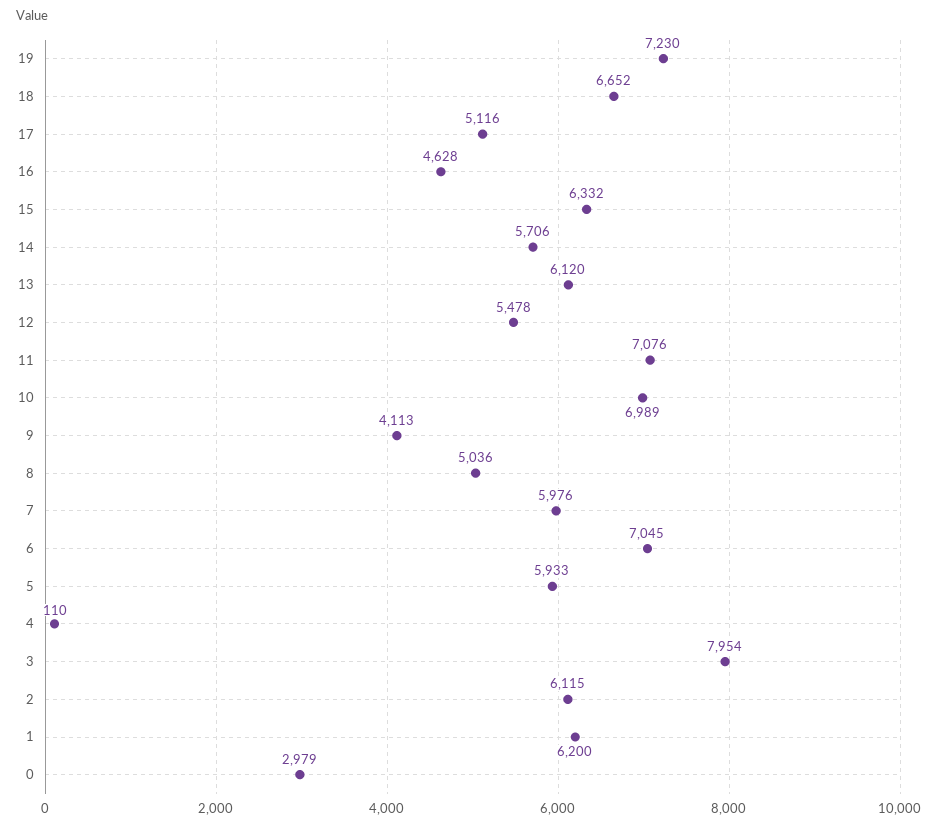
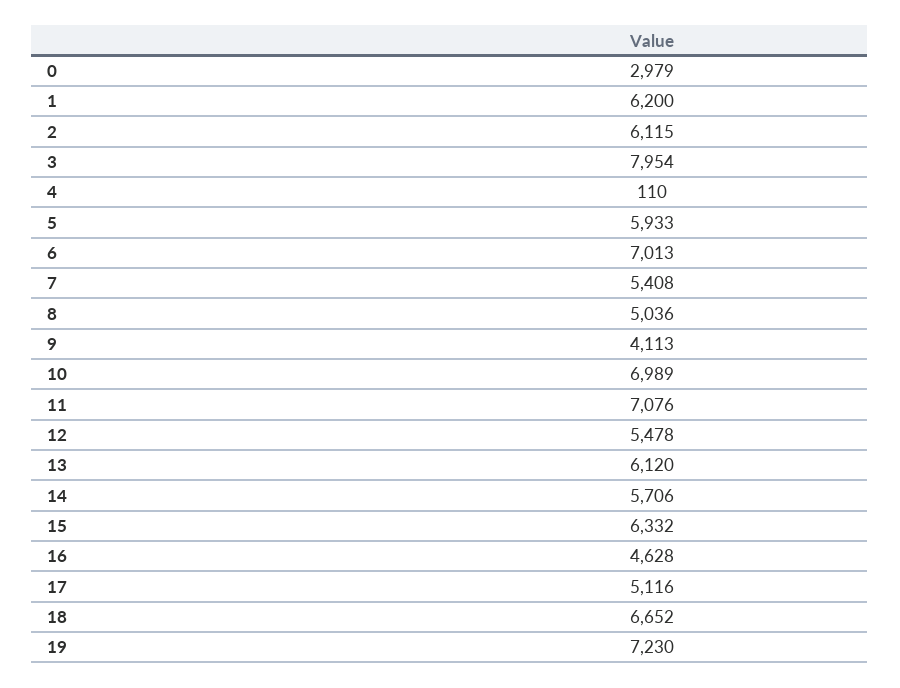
  {
    "19": 7230,
    "18": 6652,
    "17": 5116,
    "16": 4628,
    "15": 6332,
    "14": 5706,
    "13": 6120,
    "12": 5478,
    "11": 7076,
    "10": 6989,
    "9": 4113,
    "8": 5036,
-   "7": 5976,
+   "7": 5408,
-   "6": 7045,
+   "6": 7013,
    "5": 5933,
    "4": 110,
    "3": 7954,
    "2": 6115,
    "1": 6200,
    "0": 2979
  }

